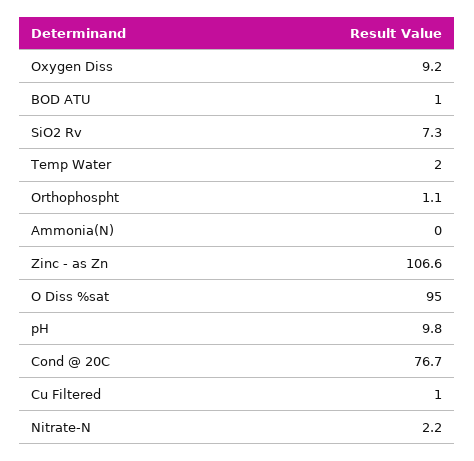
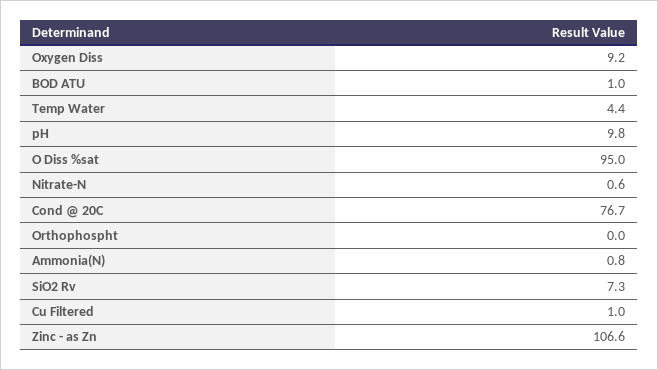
  {
    "Oxygen Diss": 9.2,
    "BOD ATU": 1,
    "SiO2 Rv": 7.3,
-   "Temp Water": 2,
+   "Temp Water": 4.4,
-   "Orthophospht": 1.1,
+   "Orthophospht": 0,
-   "Ammonia(N)": 0,
+   "Ammonia(N)": 0.8,
    "Zinc - as Zn": 106.6,
    "O Diss %sat": 95,
    "pH": 9.8,
    "Cond @ 20C": 76.7,
    "Cu Filtered": 1,
-   "Nitrate-N": 2.2
+   "Nitrate-N": 0.6
  }

